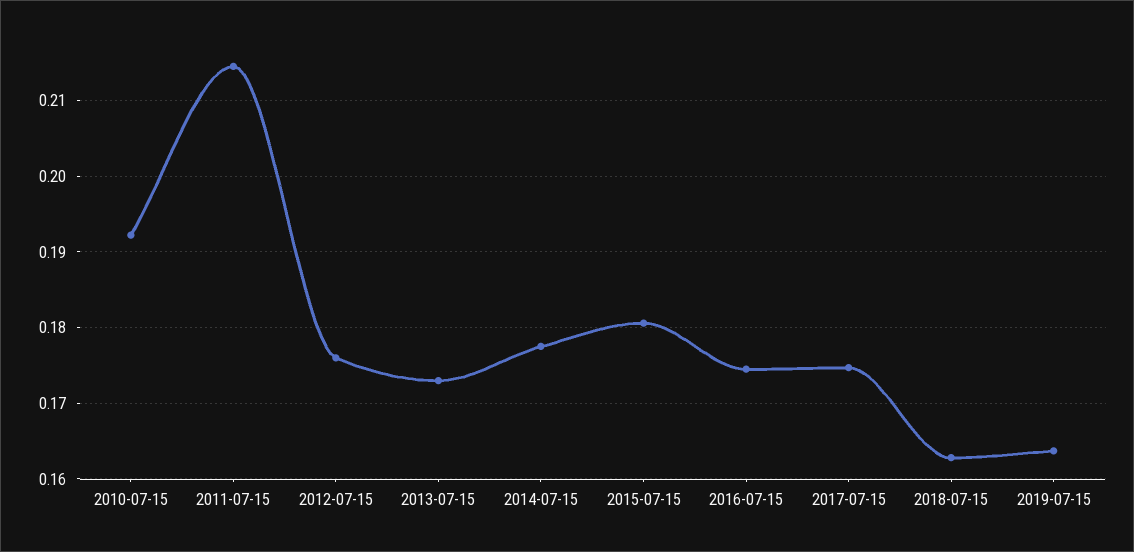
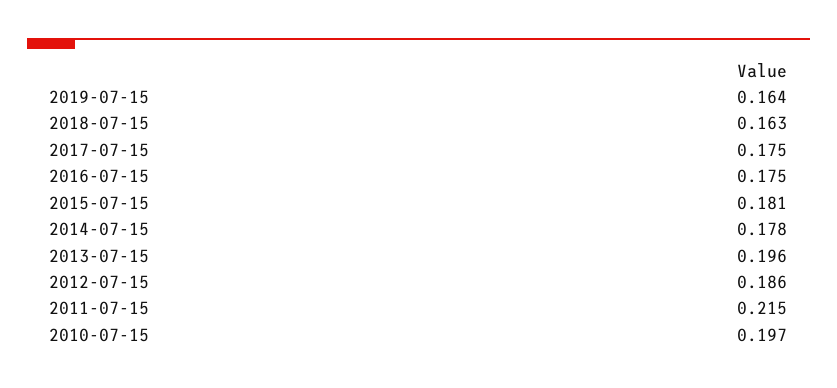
  {
-   "2010-07-15": 0.192,
+   "2010-07-15": 0.197,
    "2011-07-15": 0.215,
-   "2012-07-15": 0.176,
+   "2012-07-15": 0.186,
-   "2013-07-15": 0.173,
+   "2013-07-15": 0.196,
    "2014-07-15": 0.178,
    "2015-07-15": 0.181,
    "2016-07-15": 0.175,
    "2017-07-15": 0.175,
    "2018-07-15": 0.163,
    "2019-07-15": 0.164
  }

